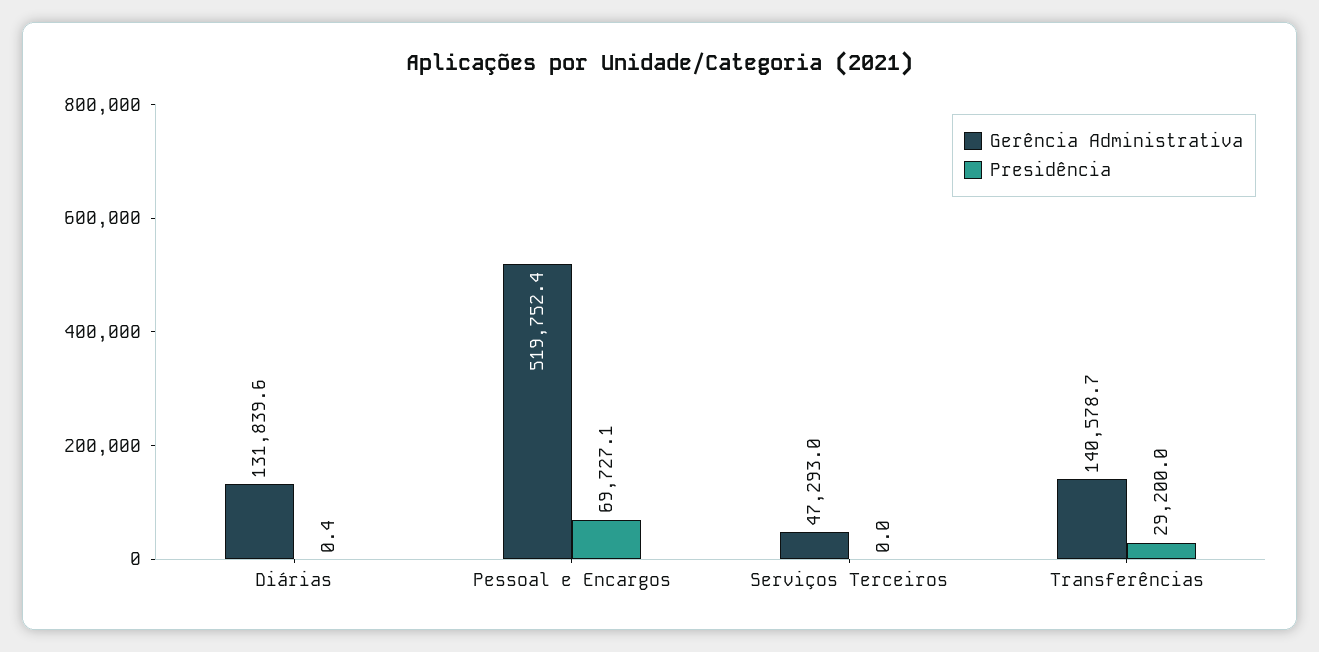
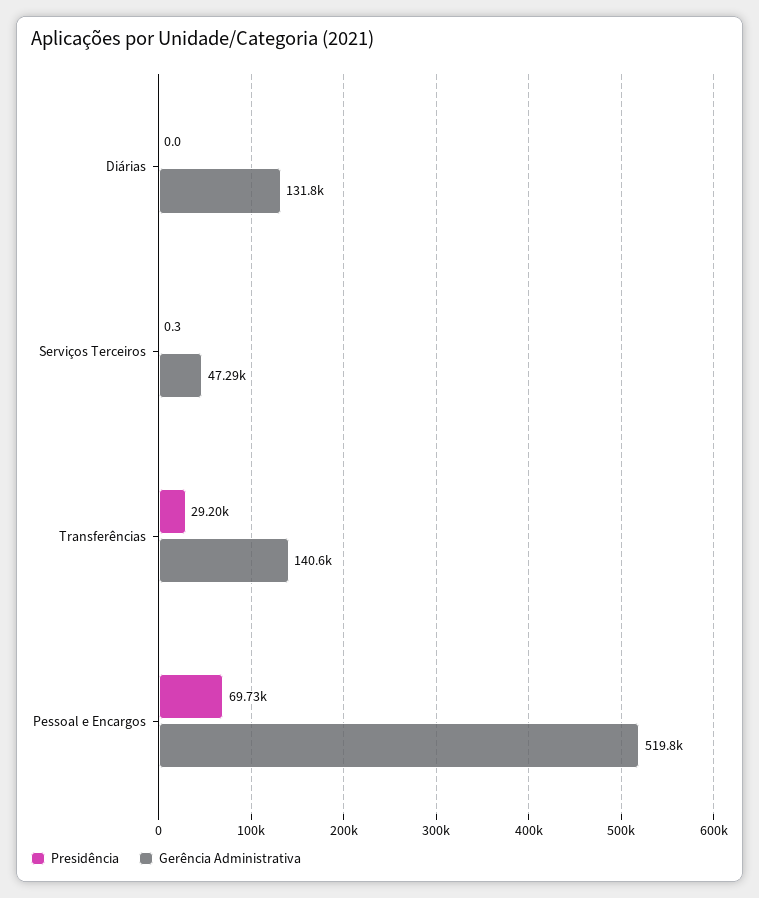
  {
    "Gerência Administrativa": {
      "Diárias": 131839.6,
      "Pessoal e Encargos": 519752.4,
      "Serviços Terceiros": 47293,
      "Transferências": 140578.7
    },
    "Presidência": {
-     "Diárias": 0.4,
+     "Diárias": 0,
      "Pessoal e Encargos": 69727.1,
-     "Serviços Terceiros": 0,
+     "Serviços Terceiros": 0.3,
      "Transferências": 29200
    }
  }

